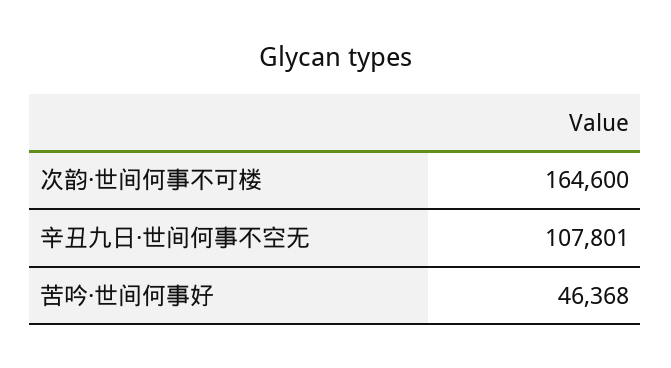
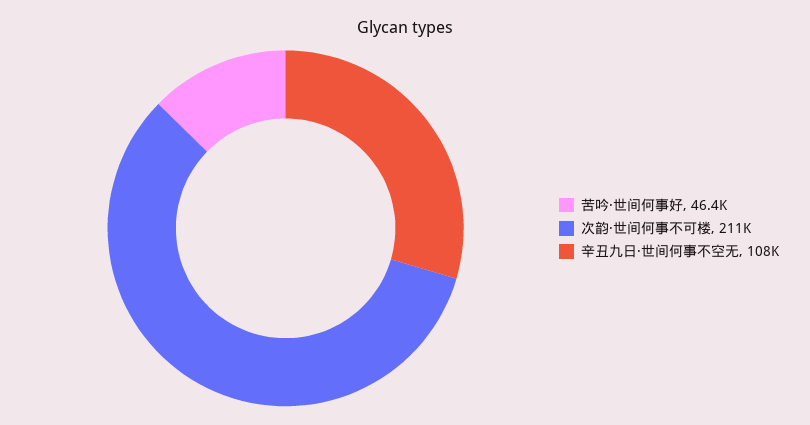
  {
-   "次韵·世间何事不可楼": 164600,
+   "次韵·世间何事不可楼": 211000,
    "辛丑九日·世间何事不空无": 107801,
    "苦吟·世间何事好": 46368
  }

